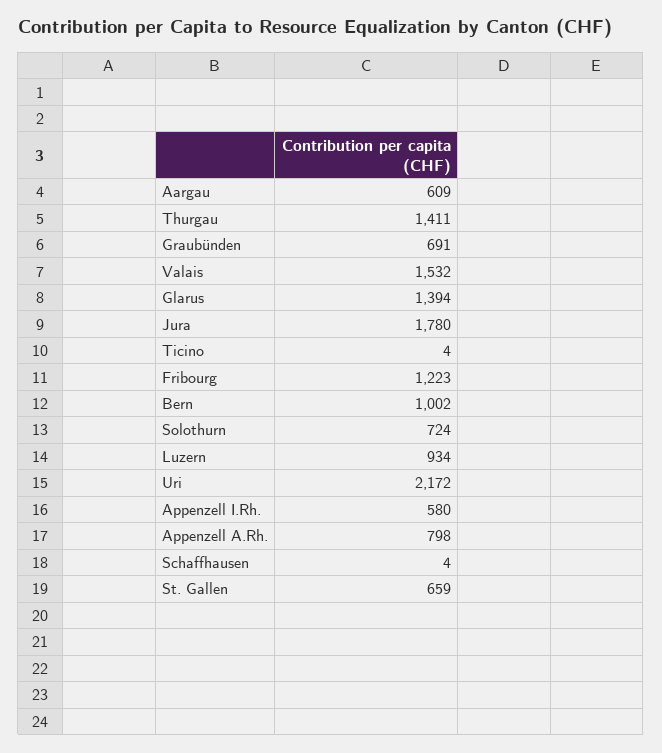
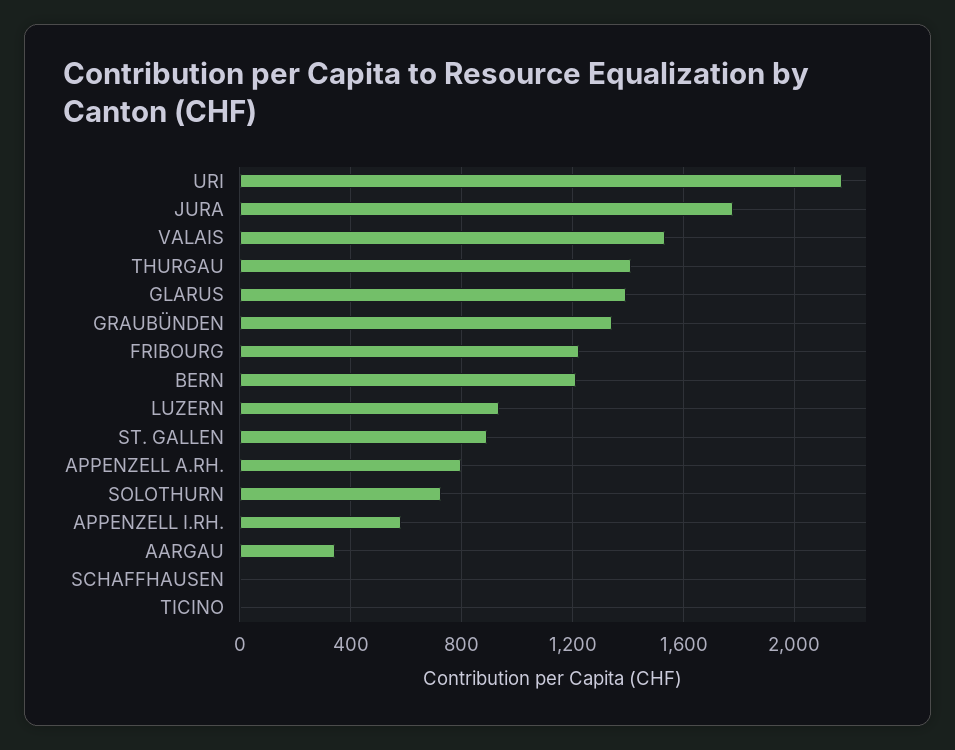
  {
-   "Aargau": 609,
+   "Aargau": 350,
    "Thurgau": 1411,
-   "Graubünden": 691,
+   "Graubünden": 1350,
    "Valais": 1532,
    "Glarus": 1394,
    "Jura": 1780,
    "Ticino": 4,
    "Fribourg": 1223,
-   "Bern": 1002,
+   "Bern": 1200,
    "Solothurn": 724,
    "Luzern": 934,
    "Uri": 2172,
    "Appenzell I.Rh.": 580,
    "Appenzell A.Rh.": 798,
    "Schaffhausen": 4,
-   "St. Gallen": 659
+   "St. Gallen": 900
  }

